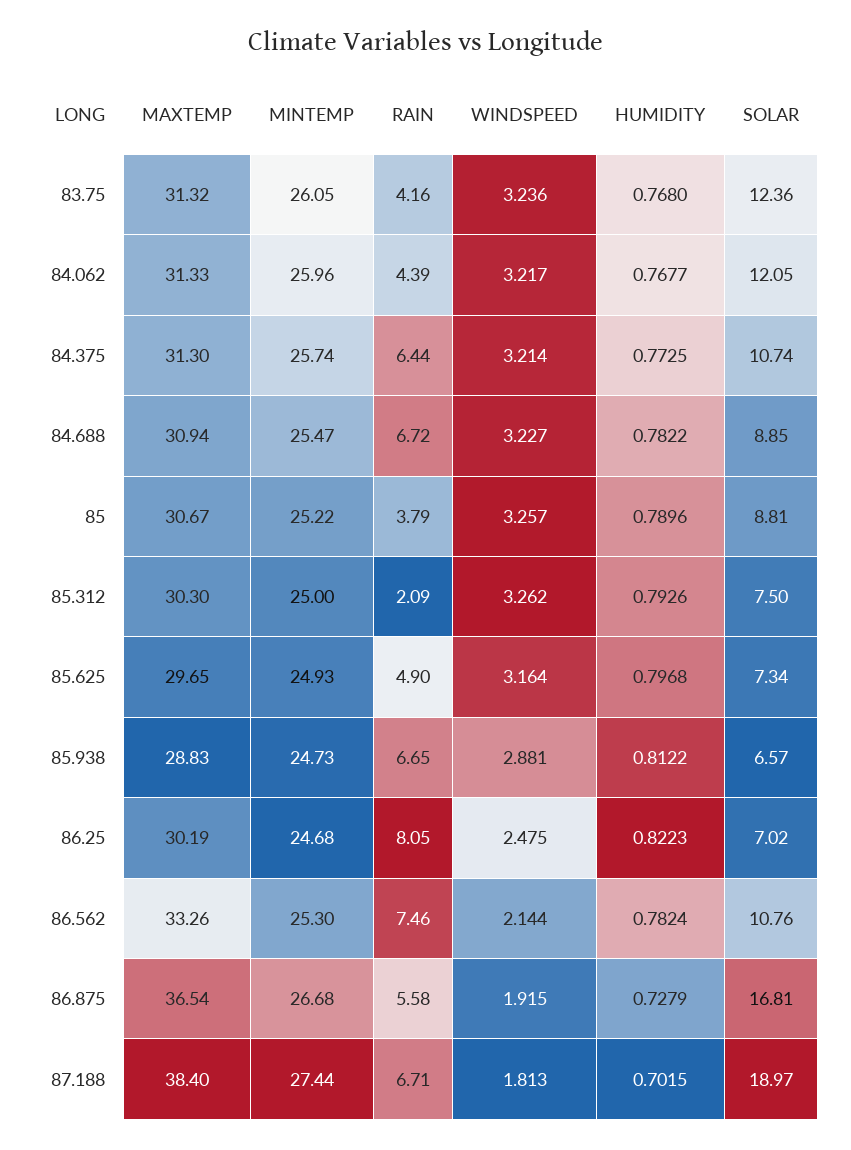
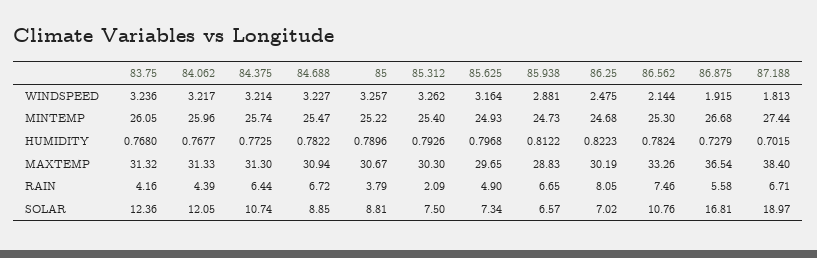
  {
    "MAXTEMP": {
      "83.75": 31.32,
      "84.062": 31.33,
      "84.375": 31.3,
      "84.688": 30.94,
      "85": 30.67,
      "85.312": 30.3,
      "85.625": 29.65,
      "85.938": 28.83,
      "86.25": 30.19,
      "86.562": 33.26,
      "86.875": 36.54,
      "87.188": 38.4
    },
    "MINTEMP": {
      "83.75": 26.05,
      "84.062": 25.96,
      "84.375": 25.74,
      "84.688": 25.47,
      "85": 25.22,
-     "85.312": 25,
+     "85.312": 25.4,
      "85.625": 24.93,
      "85.938": 24.73,
      "86.25": 24.68,
      "86.562": 25.3,
      "86.875": 26.68,
      "87.188": 27.44
    },
    "RAIN": {
      "83.75": 4.16,
      "84.062": 4.39,
      "84.375": 6.44,
      "84.688": 6.72,
      "85": 3.79,
      "85.312": 2.09,
      "85.625": 4.9,
      "85.938": 6.65,
      "86.25": 8.05,
      "86.562": 7.46,
      "86.875": 5.58,
      "87.188": 6.71
    },
    "WINDSPEED": {
      "83.75": 3.236,
      "84.062": 3.217,
      "84.375": 3.214,
      "84.688": 3.227,
      "85": 3.257,
      "85.312": 3.262,
      "85.625": 3.164,
      "85.938": 2.881,
      "86.25": 2.475,
      "86.562": 2.144,
      "86.875": 1.915,
      "87.188": 1.813
    },
    "HUMIDITY": {
      "83.75": 0.768,
      "84.062": 0.7677,
      "84.375": 0.7725,
      "84.688": 0.7822,
      "85": 0.7896,
      "85.312": 0.7926,
      "85.625": 0.7968,
      "85.938": 0.8122,
      "86.25": 0.8223,
      "86.562": 0.7824,
      "86.875": 0.7279,
      "87.188": 0.7015
    },
    "SOLAR": {
      "83.75": 12.36,
      "84.062": 12.05,
      "84.375": 10.74,
      "84.688": 8.85,
      "85": 8.81,
      "85.312": 7.5,
      "85.625": 7.34,
      "85.938": 6.57,
      "86.25": 7.02,
      "86.562": 10.76,
      "86.875": 16.81,
      "87.188": 18.97
    }
  }

